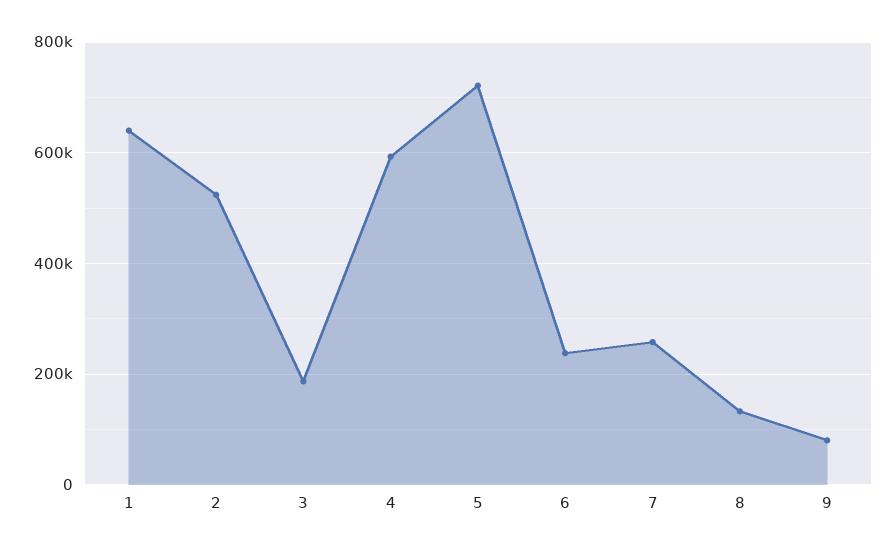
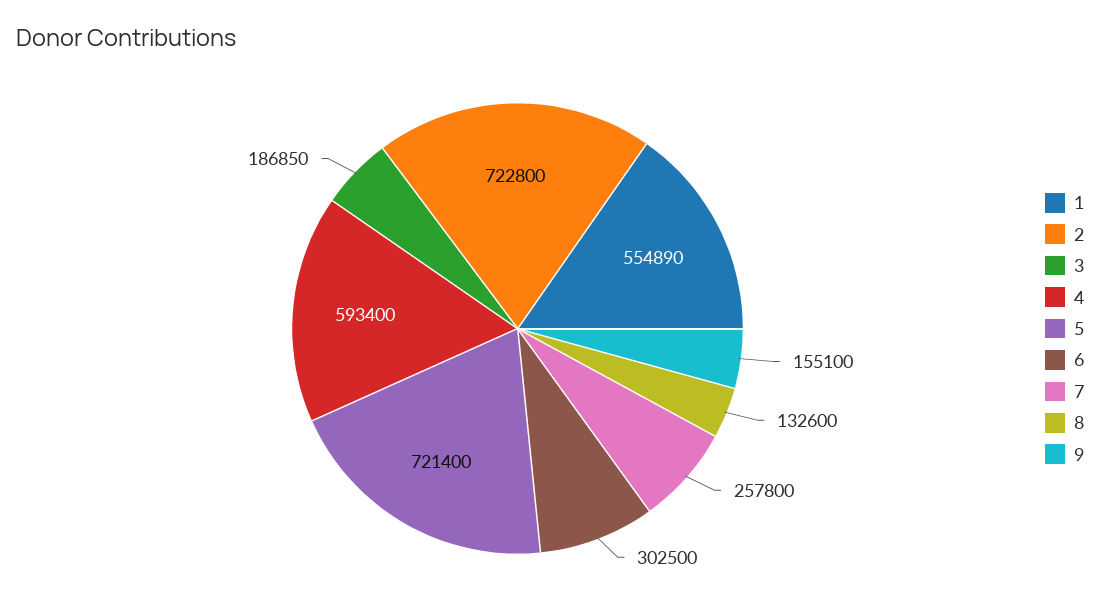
  {
-   "1": 640000,
+   "1": 554890,
-   "2": 520000,
+   "2": 722800,
    "3": 186850,
    "4": 593400,
    "5": 721400,
-   "6": 240000,
+   "6": 302500,
    "7": 257800,
    "8": 132600,
-   "9": 80000
+   "9": 155100
  }

